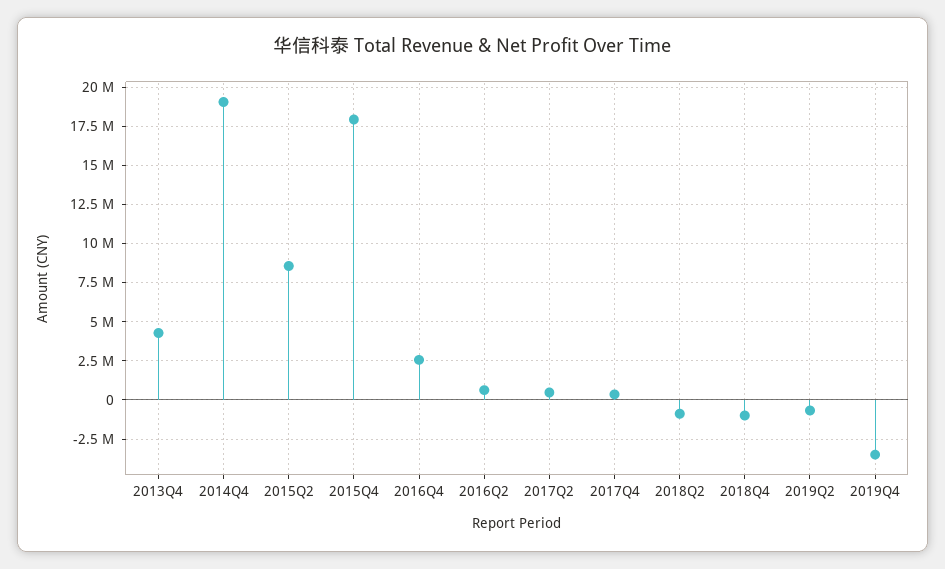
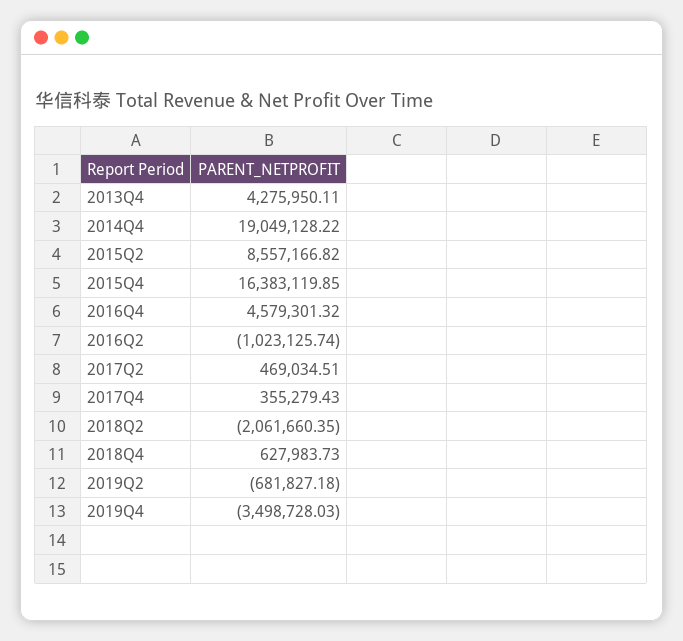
  {
    "2013Q4": 4275950.11,
    "2014Q4": 19049128.22,
    "2015Q2": 8557166.82,
-   "2015Q4": 18000000,
+   "2015Q4": 16383119.85,
-   "2016Q4": 2500000,
+   "2016Q4": 4579301.32,
-   "2016Q2": 500000,
+   "2016Q2": -1023125.74,
    "2017Q2": 469034.51,
    "2017Q4": 355279.43,
-   "2018Q2": -1000000,
+   "2018Q2": -2061660.35,
-   "2018Q4": -1000000,
+   "2018Q4": 627983.73,
    "2019Q2": -681827.18,
    "2019Q4": -3498728.03
  }

